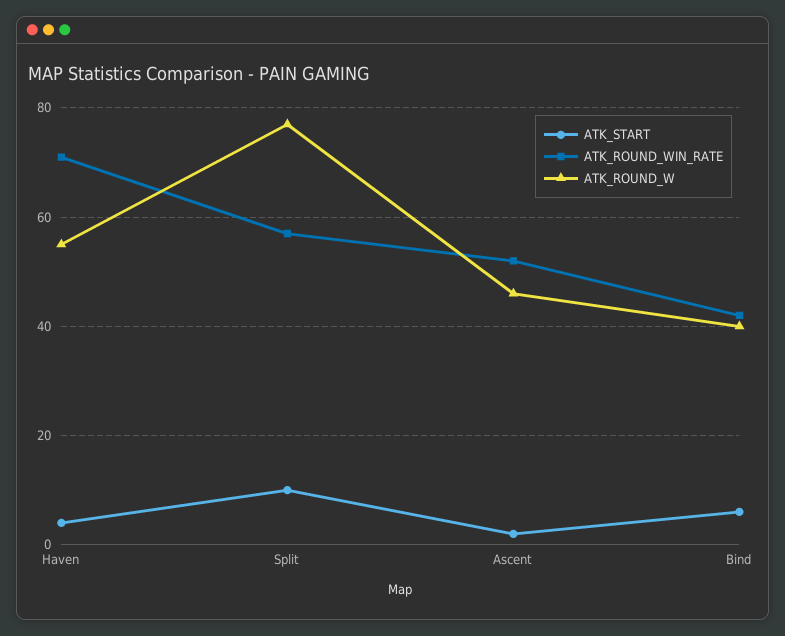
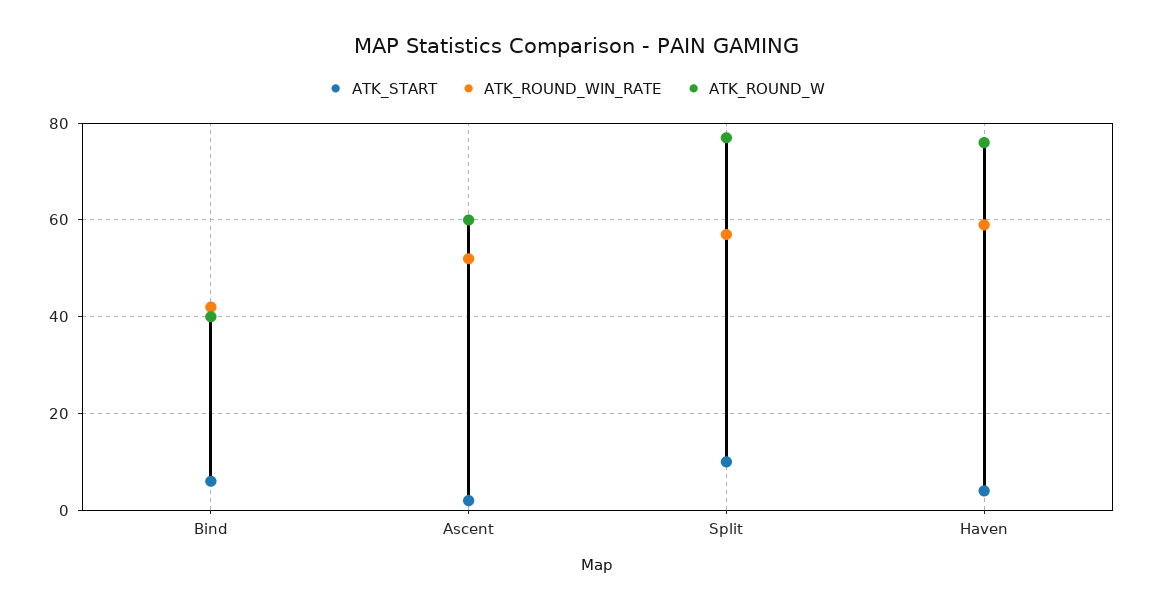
  {
    "ATK_START": {
      "Haven": 5,
      "Split": 10,
      "Ascent": 0,
      "Bind": 5
    },
    "ATK_ROUND_WIN_RATE": {
-     "Haven": 70,
+     "Haven": 60,
      "Split": 55,
      "Ascent": 50,
      "Bind": 40
    },
    "ATK_ROUND_W": {
-     "Haven": 55,
+     "Haven": 75,
      "Split": 75,
-     "Ascent": 45,
+     "Ascent": 60,
      "Bind": 40
    }
  }

